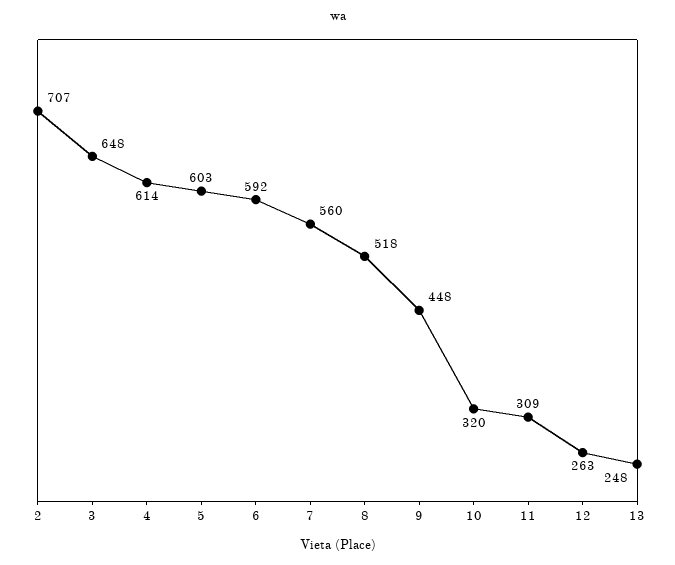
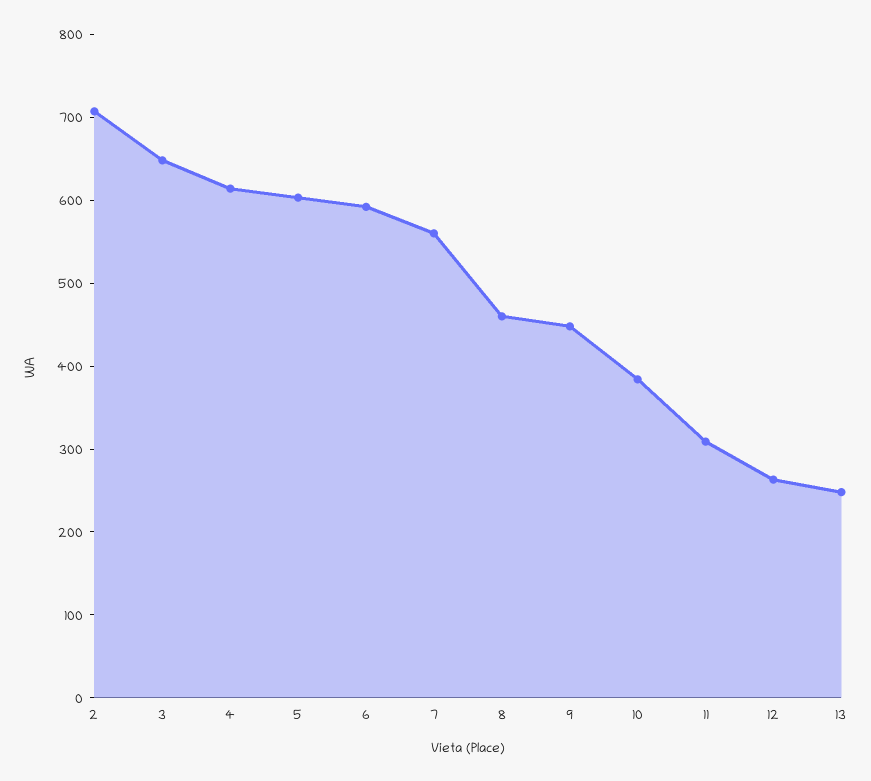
  {
    "2": 707,
    "3": 648,
    "4": 614,
    "5": 603,
    "6": 592,
    "7": 560,
-   "8": 518,
+   "8": 460,
    "9": 448,
-   "10": 320,
+   "10": 380,
    "11": 309,
    "12": 263,
    "13": 248
  }

